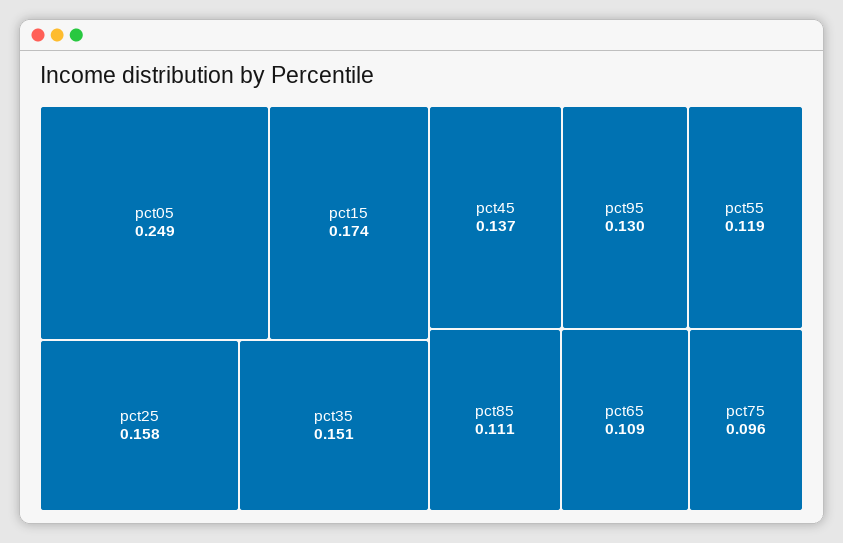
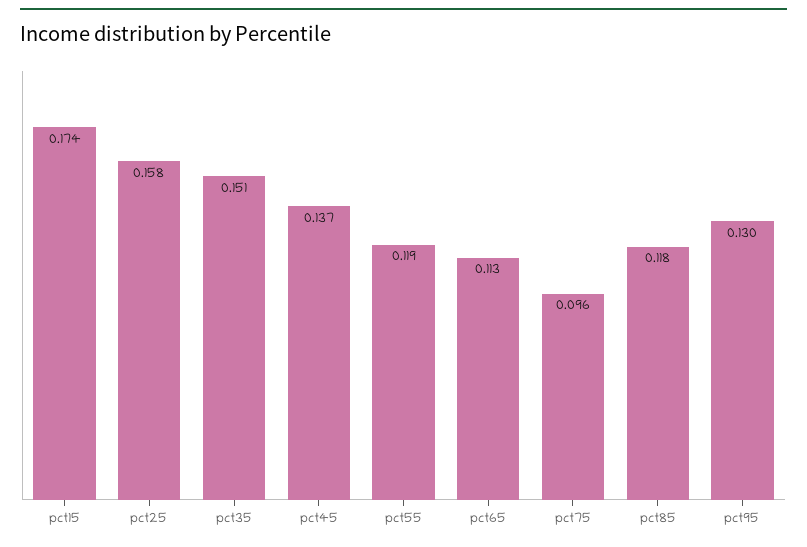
  {
-   "pct05": 0.249,
    "pct15": 0.174,
    "pct25": 0.158,
    "pct35": 0.151,
    "pct45": 0.137,
    "pct95": 0.13,
    "pct55": 0.119,
-   "pct85": 0.111,
+   "pct85": 0.118,
-   "pct65": 0.109,
+   "pct65": 0.113,
    "pct75": 0.096
  }

